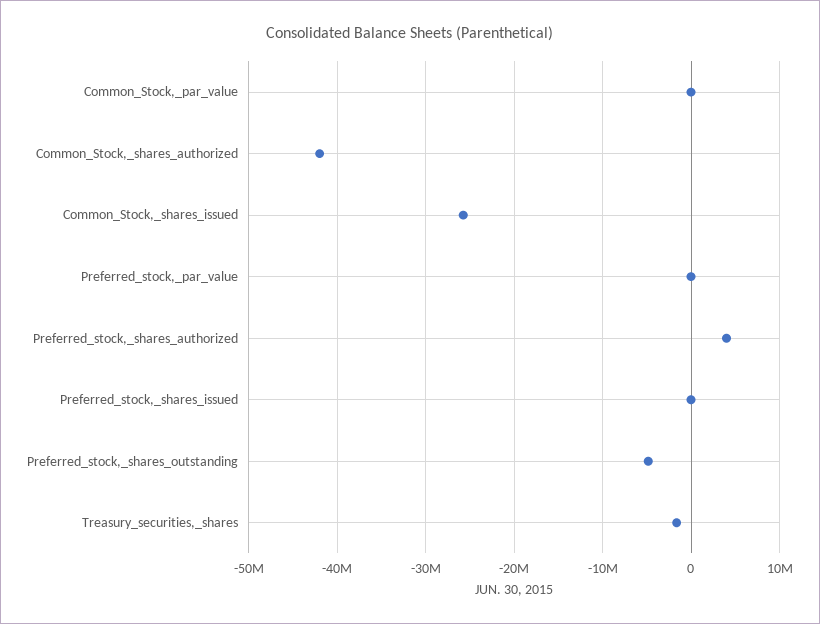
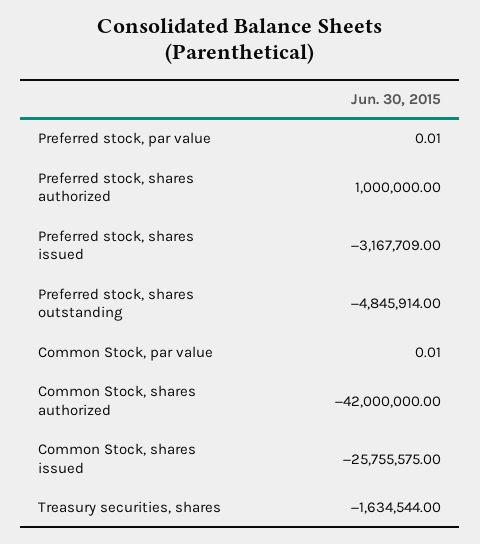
  {
    "Common_Stock,_par_value": 0.01,
    "Common_Stock,_shares_authorized": -42000000,
    "Common_Stock,_shares_issued": -25755575,
    "Preferred_stock,_par_value": 0.01,
-   "Preferred_stock,_shares_authorized": 4000000,
+   "Preferred_stock,_shares_authorized": 1000000,
-   "Preferred_stock,_shares_issued": 0,
+   "Preferred_stock,_shares_issued": -3167709,
    "Preferred_stock,_shares_outstanding": -4845914,
    "Treasury_securities,_shares": -1634544
  }

